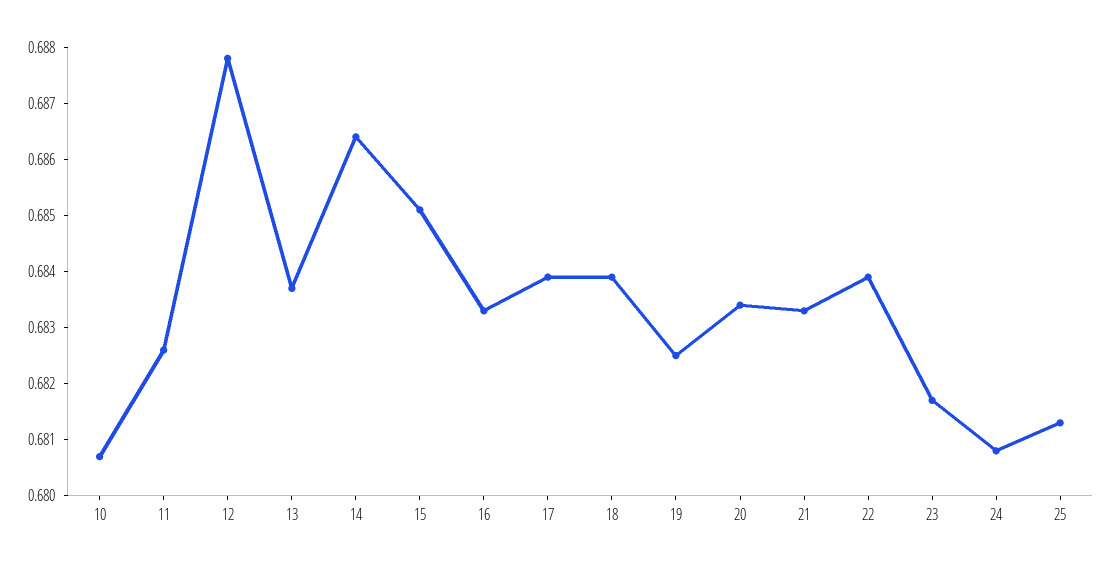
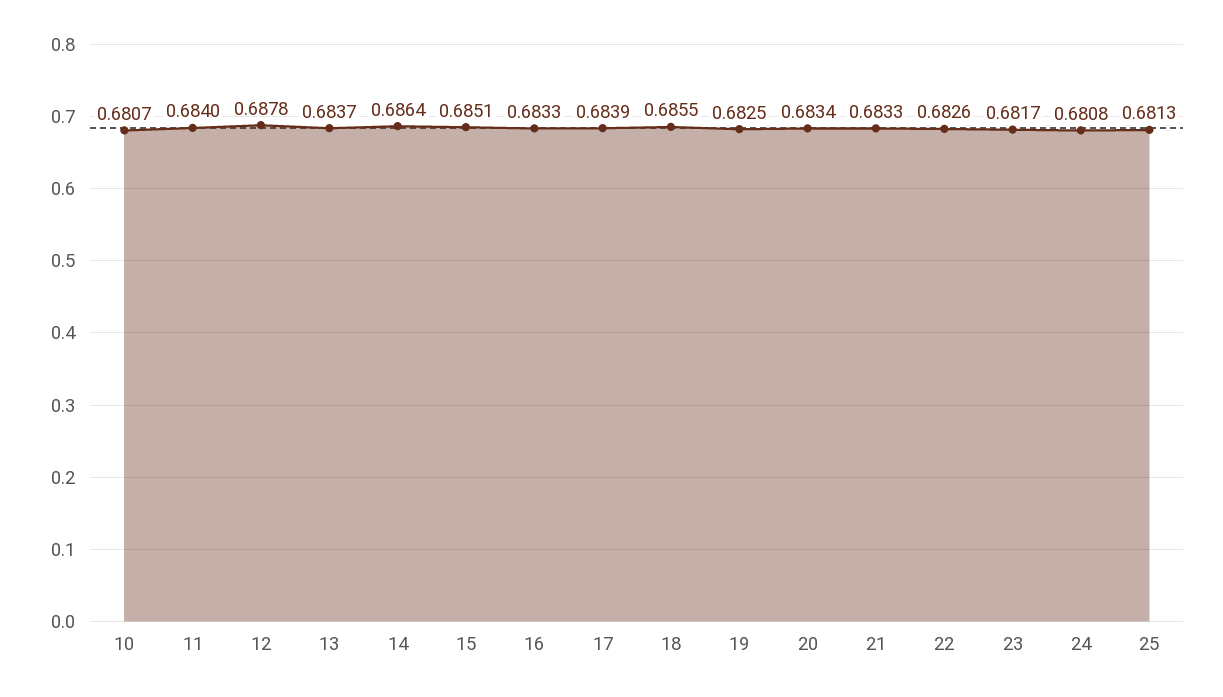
  {
    "10": 0.6807,
-   "11": 0.6825,
+   "11": 0.684,
    "12": 0.6878,
    "13": 0.6837,
    "14": 0.6864,
    "15": 0.6851,
    "16": 0.6833,
    "17": 0.6839,
-   "18": 0.684,
+   "18": 0.6855,
    "19": 0.6825,
    "20": 0.6834,
    "21": 0.6833,
-   "22": 0.684,
+   "22": 0.6826,
    "23": 0.6817,
    "24": 0.6808,
    "25": 0.6813
  }

